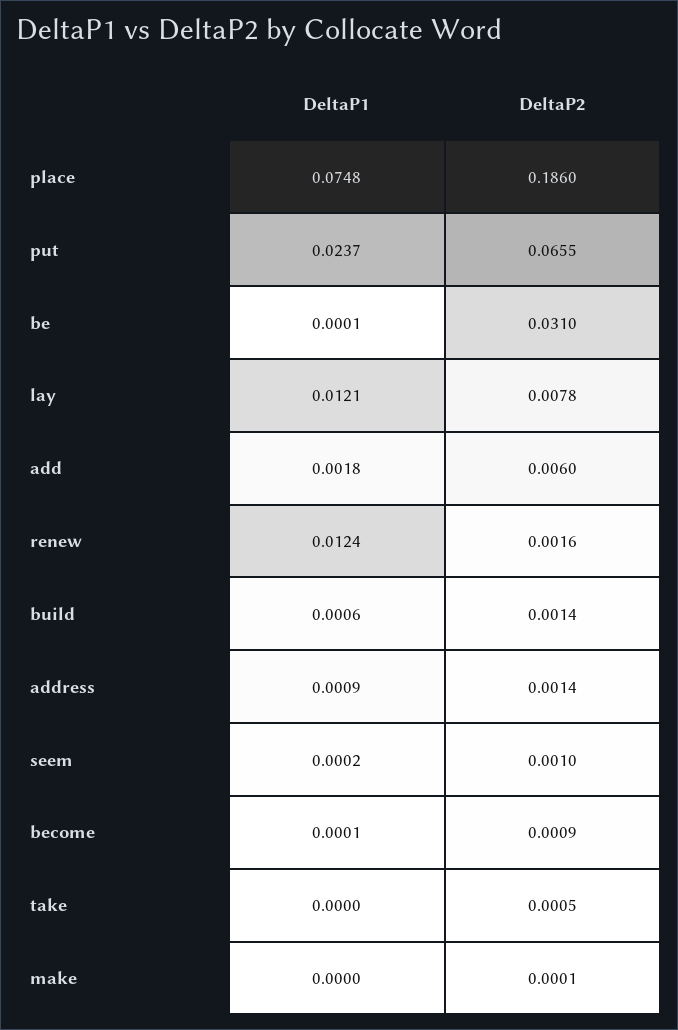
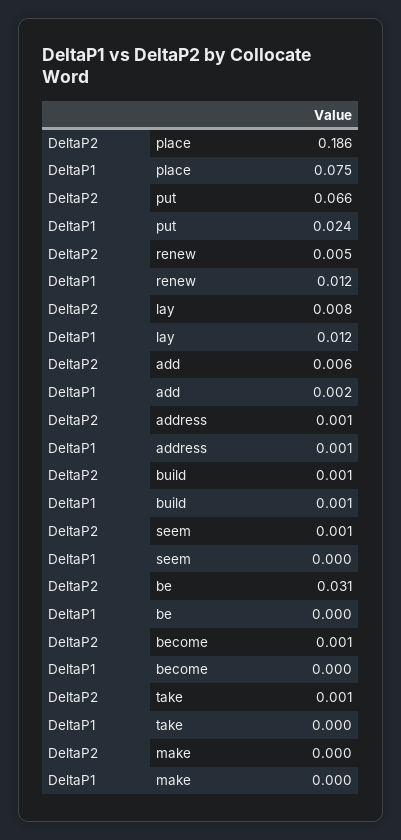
  {
    "DeltaP1": {
      "place": 0.0748,
      "put": 0.0237,
      "be": 0.0001,
      "lay": 0.0121,
      "add": 0.0018,
      "renew": 0.0124,
      "build": 0.0006,
      "address": 0.0009,
      "seem": 0.0002,
      "become": 0.0001,
      "take": 0,
      "make": 0
    },
    "DeltaP2": {
      "place": 0.186,
      "put": 0.0655,
      "be": 0.031,
      "lay": 0.0078,
      "add": 0.006,
-     "renew": 0.0016,
+     "renew": 0.005,
      "build": 0.0014,
      "address": 0.0014,
      "seem": 0.001,
      "become": 0.0009,
      "take": 0.0005,
      "make": 0.0001
    }
  }

